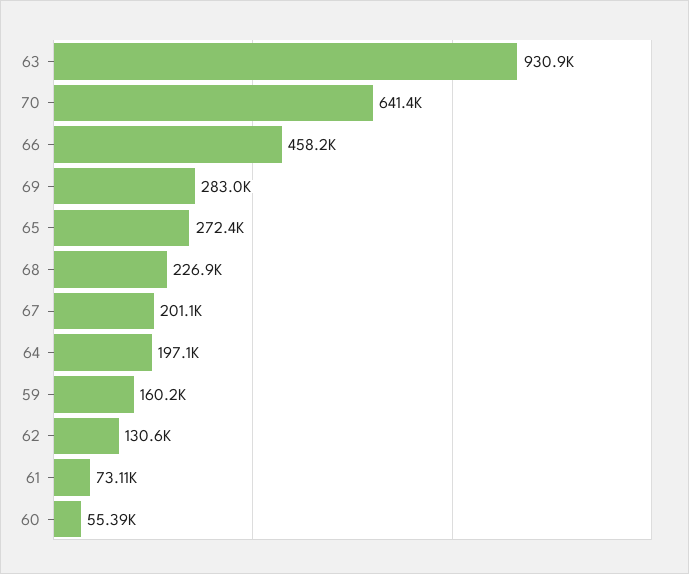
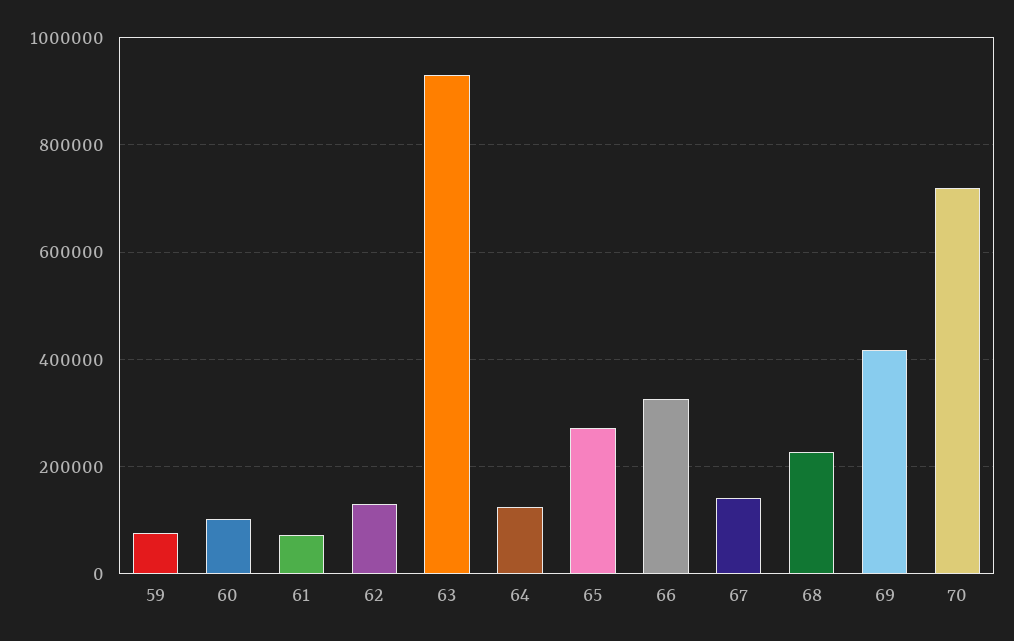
  {
    "63": 930900,
-   "70": 641400,
+   "70": 720000,
-   "66": 458200,
+   "66": 320000,
-   "69": 283000,
+   "69": 420000,
    "65": 272400,
    "68": 226900,
-   "67": 201100,
+   "67": 140000,
-   "64": 197100,
+   "64": 120000,
-   "59": 160200,
+   "59": 80000,
    "62": 130600,
    "61": 73110,
-   "60": 55390
+   "60": 100000
  }

